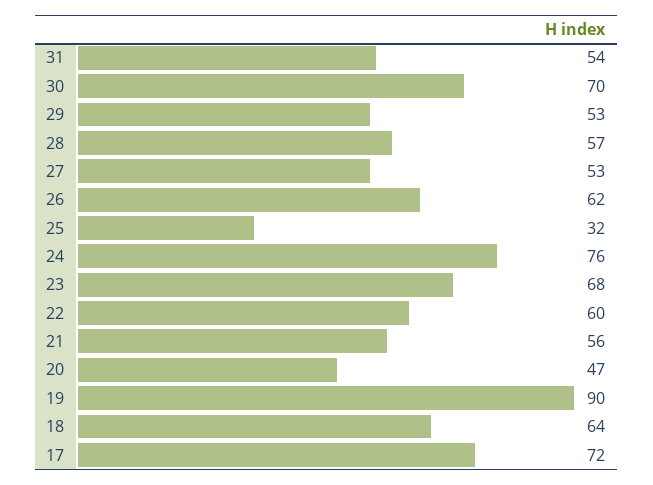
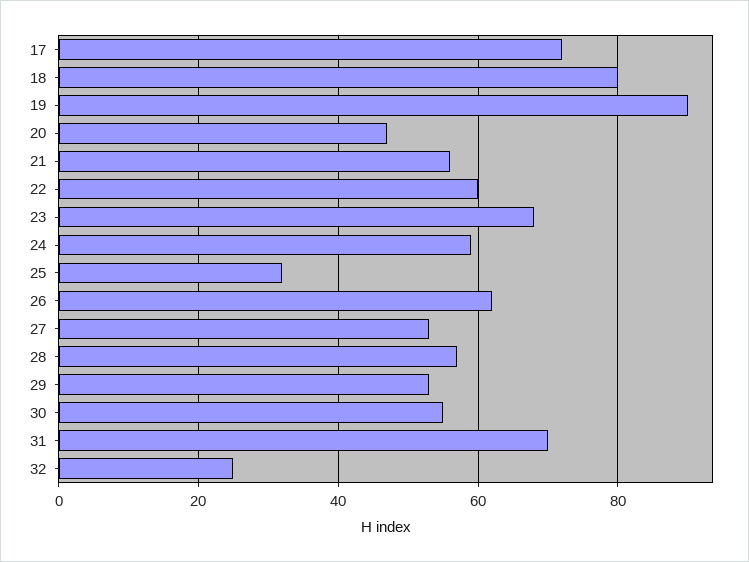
  {
-   "31": 54,
+   "31": 70,
-   "30": 70,
+   "30": 55,
    "29": 53,
    "28": 57,
    "27": 53,
    "26": 62,
    "25": 32,
-   "24": 76,
+   "24": 60,
    "23": 68,
    "22": 60,
    "21": 56,
    "20": 47,
    "19": 90,
-   "18": 64,
+   "18": 80,
-   "17": 72
+   "17": 72,
+   "32": 25
  }

